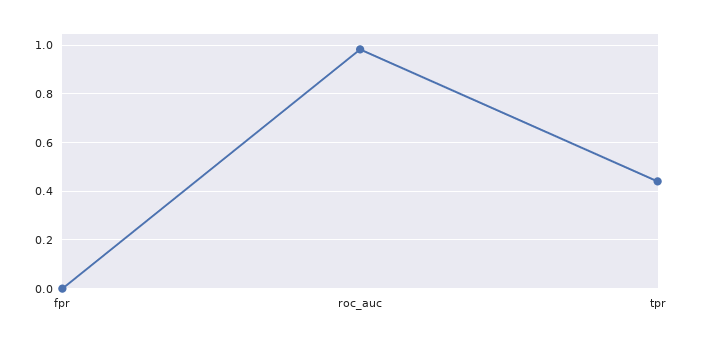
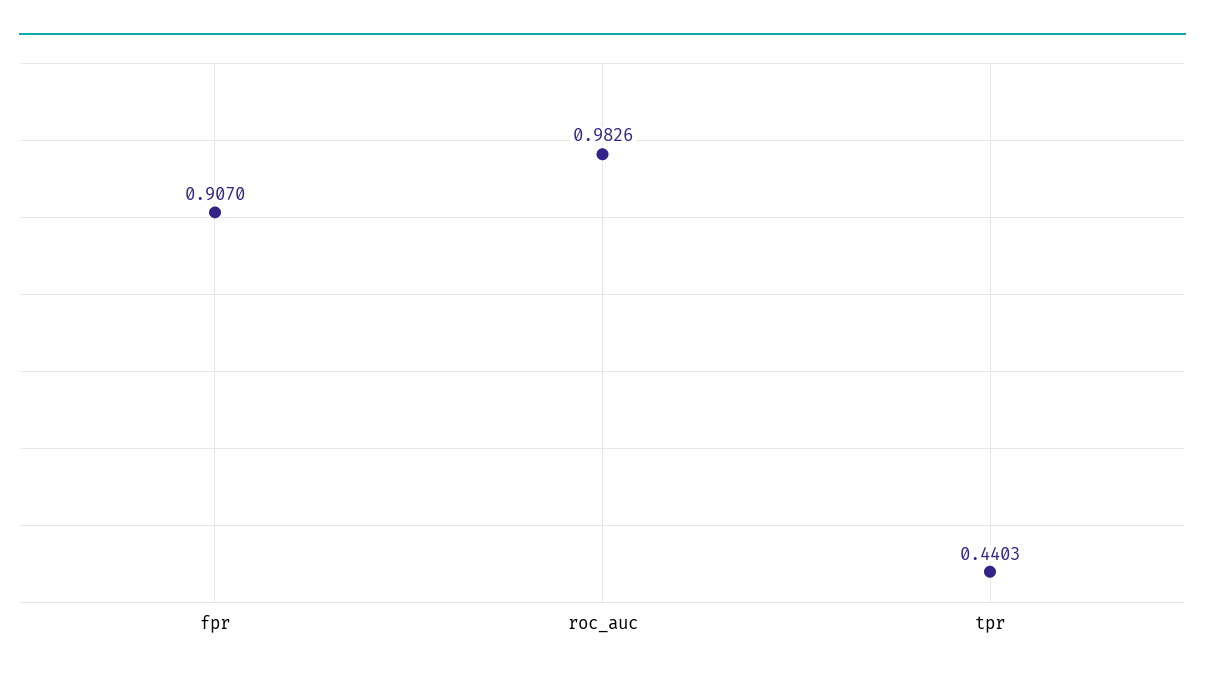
  {
-   "fpr": 0,
+   "fpr": 0.907,
    "roc_auc": 0.9826,
    "tpr": 0.4403
  }

